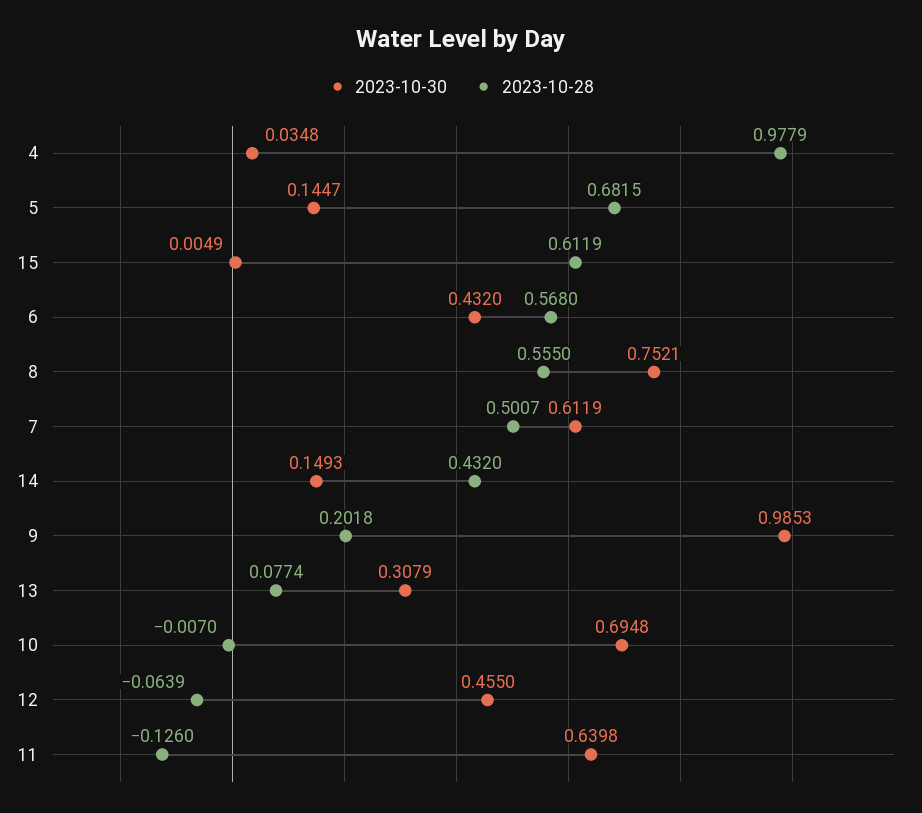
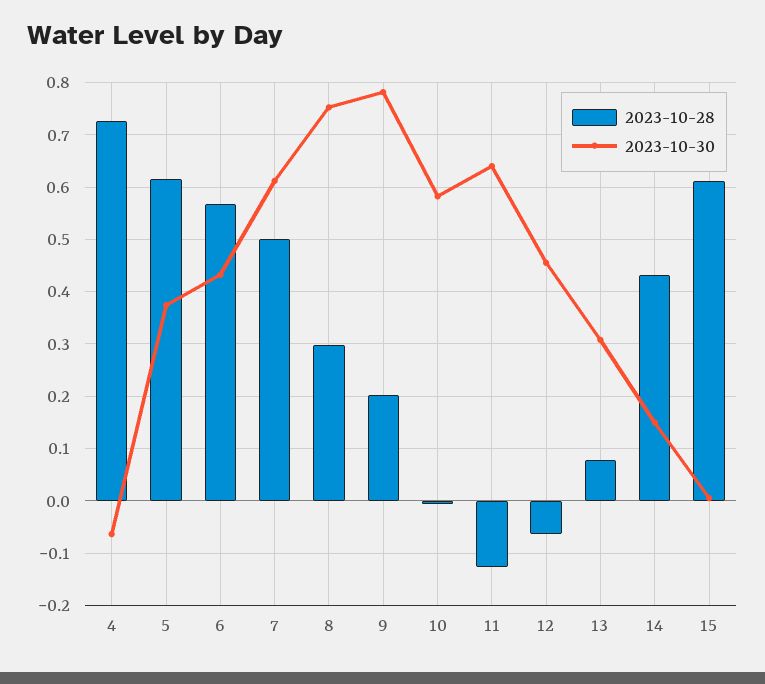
  {
    "2023-10-30": {
-     "4": 0.0348,
+     "4": -0.06,
-     "5": 0.1447,
+     "5": 0.38,
      "15": 0.0049,
      "6": 0.432,
      "8": 0.7521,
      "7": 0.6119,
      "14": 0.1493,
-     "9": 0.9853,
+     "9": 0.78,
      "13": 0.3079,
-     "10": 0.6948,
+     "10": 0.58,
      "12": 0.455,
      "11": 0.6398
    },
    "2023-10-28": {
-     "4": 0.9779,
+     "4": 0.72,
-     "5": 0.6815,
+     "5": 0.62,
      "15": 0.6119,
      "6": 0.568,
-     "8": 0.555,
+     "8": 0.3,
      "7": 0.5007,
      "14": 0.432,
      "9": 0.2018,
      "13": 0.0774,
      "10": -0.007,
      "12": -0.0639,
      "11": -0.126
    }
  }

